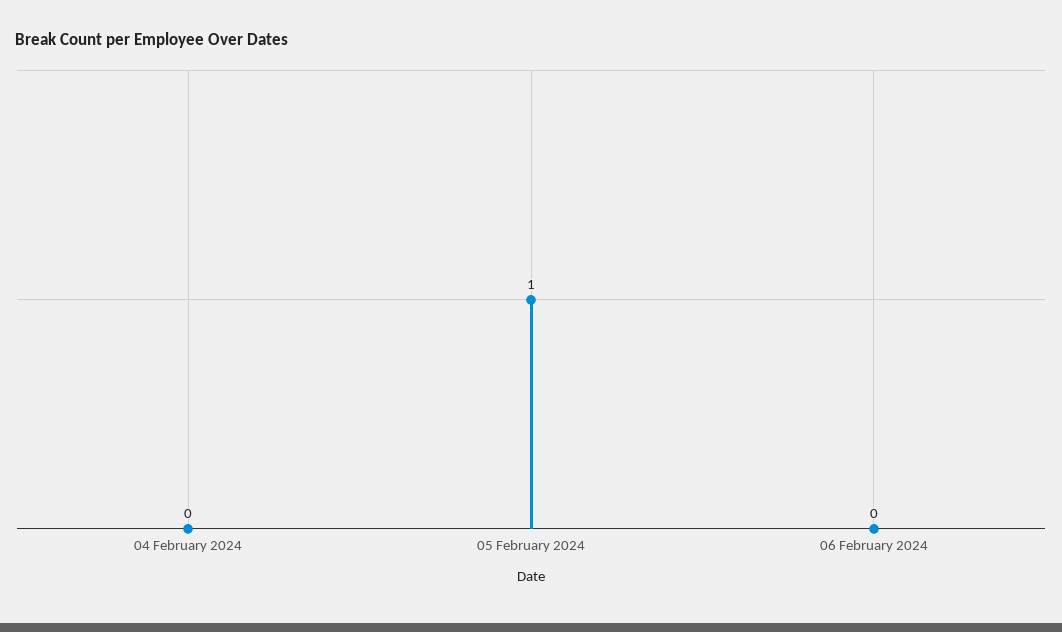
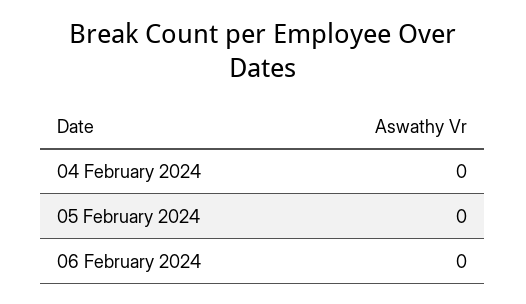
  {
    "04 February 2024": 0,
-   "05 February 2024": 1,
+   "05 February 2024": 0,
    "06 February 2024": 0
  }

